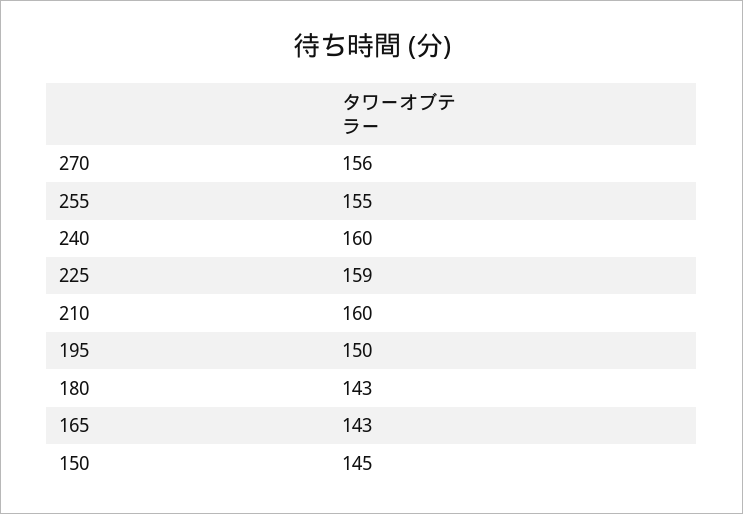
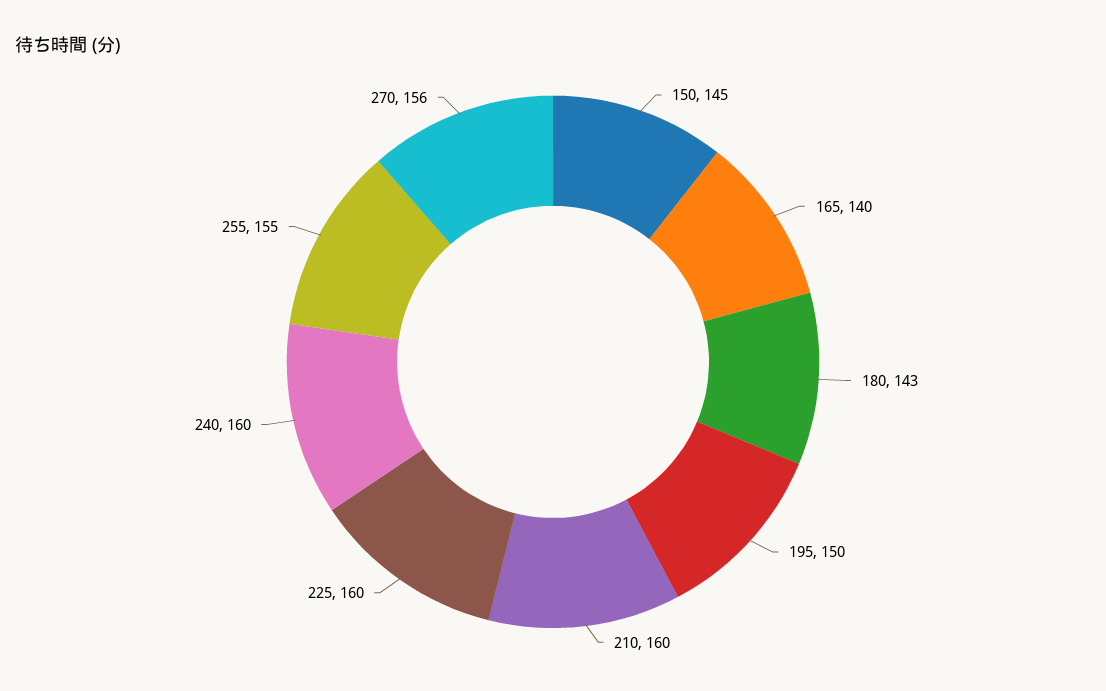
  {
    "270": 156,
    "255": 155,
    "240": 160,
-   "225": 159,
+   "225": 160,
    "210": 160,
    "195": 150,
    "180": 143,
-   "165": 143,
+   "165": 140,
    "150": 145
  }

